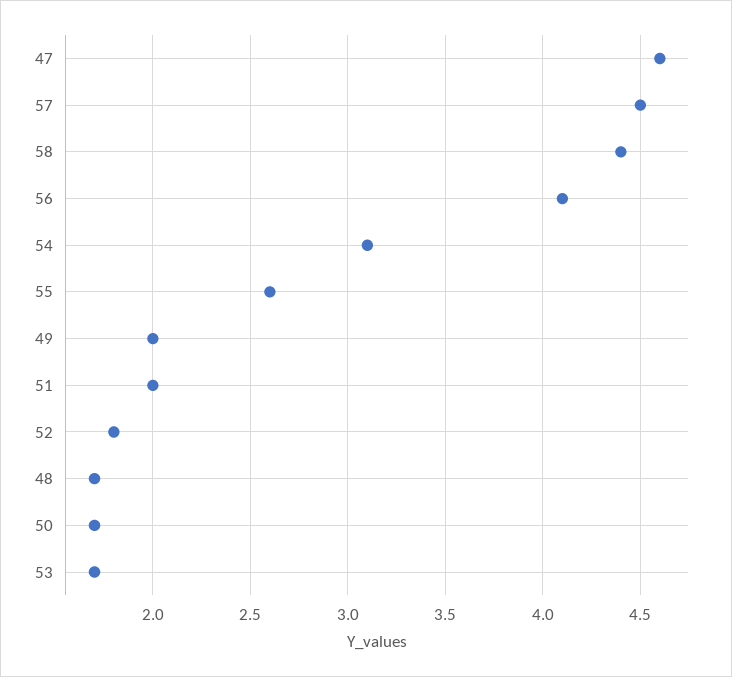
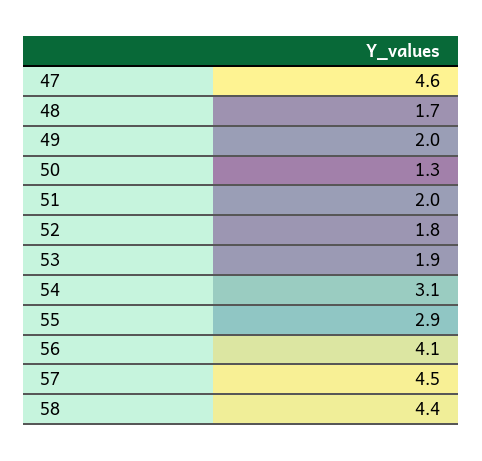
  {
    "47": 4.6,
    "57": 4.5,
    "58": 4.4,
    "56": 4.1,
    "54": 3.1,
-   "55": 2.6,
+   "55": 2.9,
    "49": 2,
    "51": 2,
    "52": 1.8,
    "48": 1.7,
-   "50": 1.7,
+   "50": 1.3,
-   "53": 1.7
+   "53": 1.9
  }

